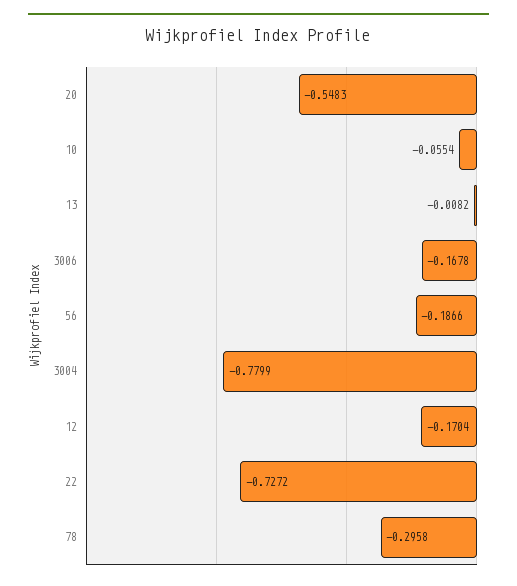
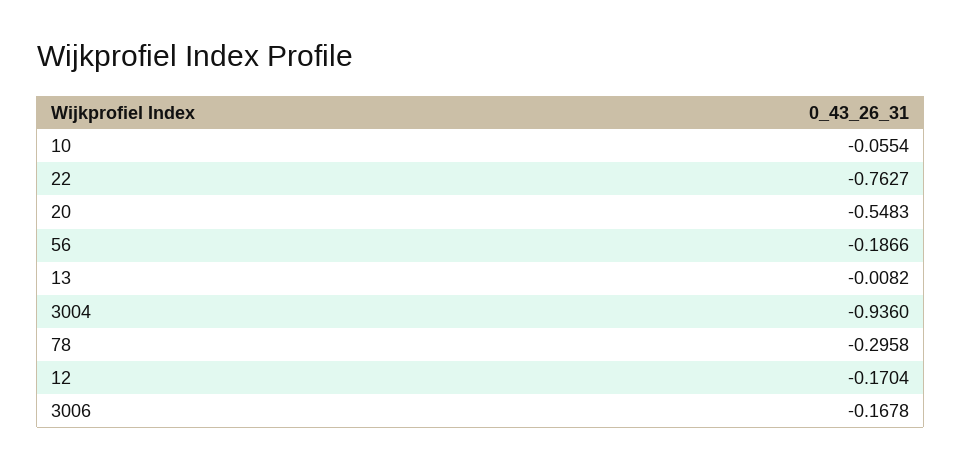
  {
    "20": -0.5483,
    "10": -0.0554,
    "13": -0.0082,
    "3006": -0.1678,
    "56": -0.1866,
-   "3004": -0.7799,
+   "3004": -0.936,
    "12": -0.1704,
-   "22": -0.7272,
+   "22": -0.7627,
    "78": -0.2958
  }

